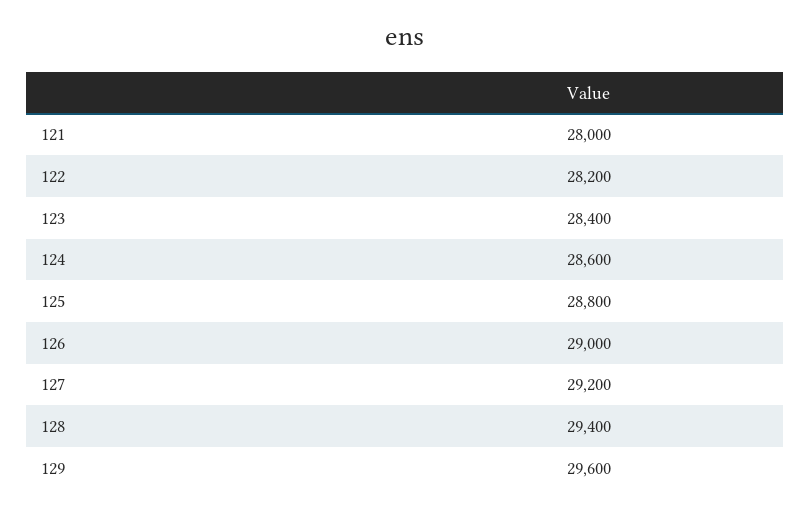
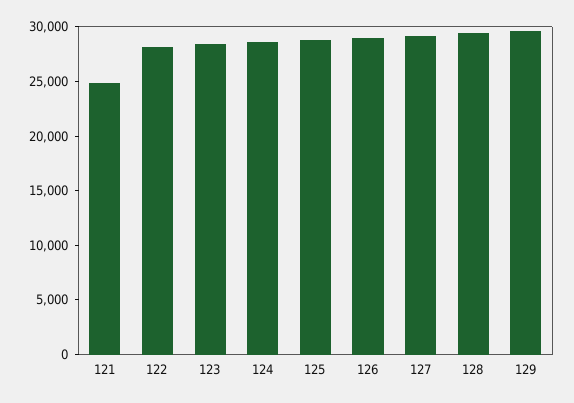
  {
-   "121": 28000,
+   "121": 25000,
    "122": 28200,
    "123": 28400,
    "124": 28600,
    "125": 28800,
    "126": 29000,
    "127": 29200,
    "128": 29400,
    "129": 29600
  }

